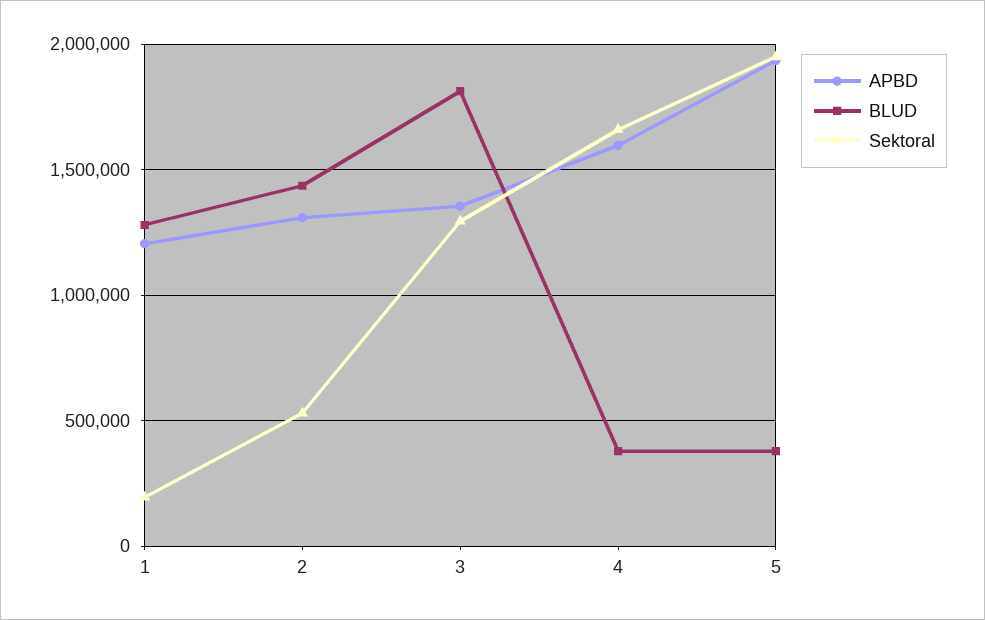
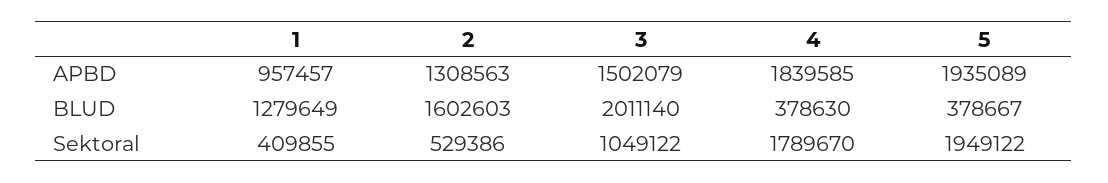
  {
    "APBD": {
-     "1": 1200000,
+     "1": 957457,
      "2": 1308563,
-     "3": 1350000,
+     "3": 1502079,
-     "4": 1600000,
+     "4": 1839585,
      "5": 1935089
    },
    "BLUD": {
      "1": 1279649,
-     "2": 1450000,
+     "2": 1602603,
-     "3": 1800000,
+     "3": 2011140,
      "4": 378630,
      "5": 378667
    },
    "Sektoral": {
-     "1": 200000,
+     "1": 409855,
      "2": 529386,
-     "3": 1300000,
+     "3": 1049122,
-     "4": 1650000,
+     "4": 1789670,
      "5": 1949122
    }
  }

